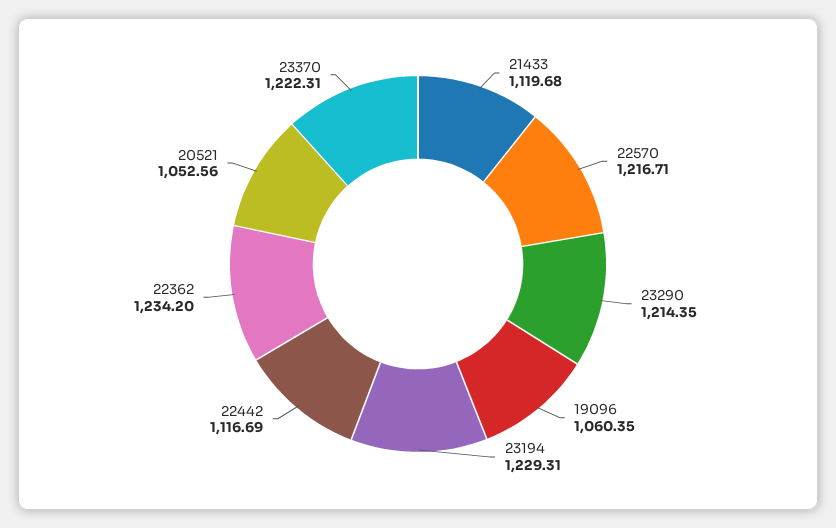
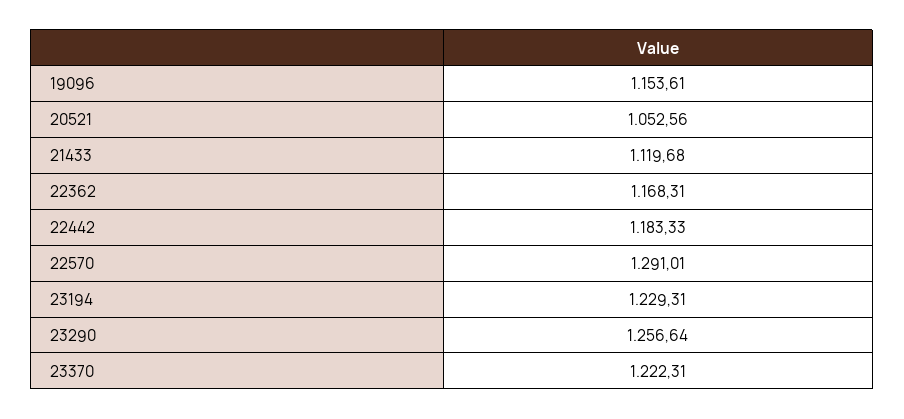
  {
    "21433": 1119.68,
-   "22570": 1216.71,
+   "22570": 1291.01,
-   "23290": 1214.35,
+   "23290": 1256.64,
-   "19096": 1060.35,
+   "19096": 1153.61,
    "23194": 1229.31,
-   "22442": 1116.69,
+   "22442": 1183.33,
-   "22362": 1234.2,
+   "22362": 1168.31,
    "20521": 1052.56,
    "23370": 1222.31
  }

